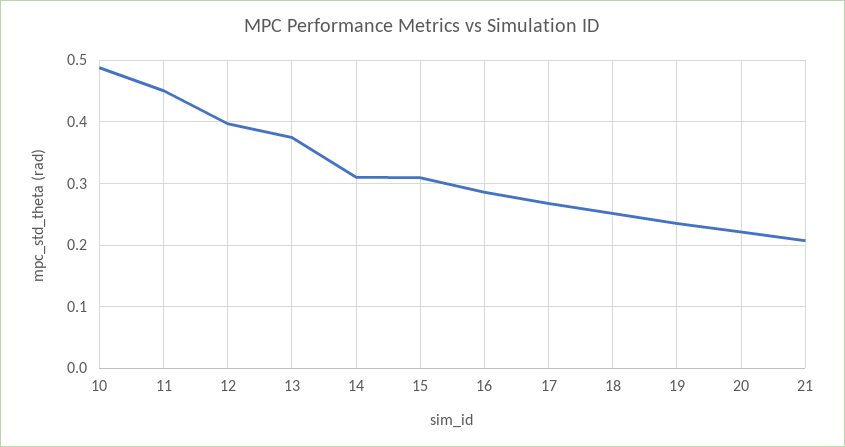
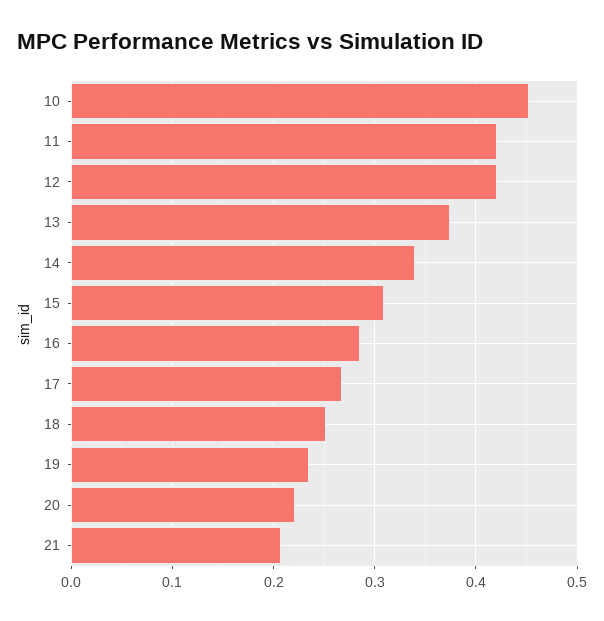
  {
-   "10": 0.49,
+   "10": 0.45,
-   "11": 0.45,
+   "11": 0.42,
-   "12": 0.4,
+   "12": 0.42,
    "13": 0.37,
-   "14": 0.31,
+   "14": 0.34,
    "15": 0.31,
    "16": 0.29,
    "17": 0.27,
    "18": 0.25,
    "19": 0.24,
    "20": 0.22,
    "21": 0.21
  }

